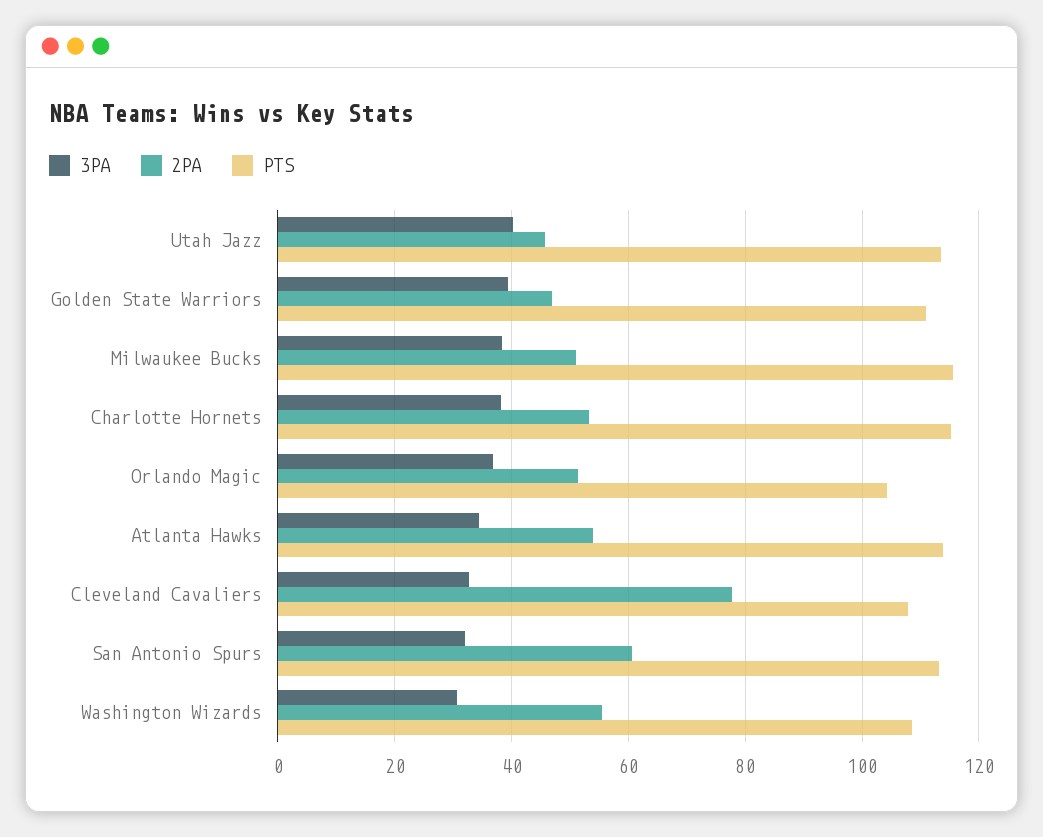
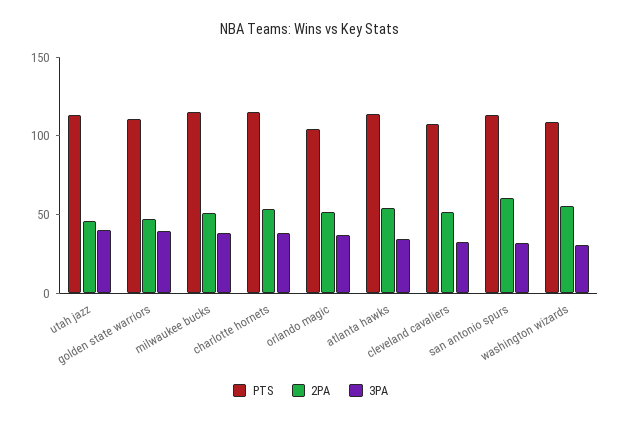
  {
    "3PA": {
      "Utah Jazz": 40,
      "Golden State Warriors": 40,
      "Milwaukee Bucks": 38,
      "Charlotte Hornets": 38,
      "Orlando Magic": 36,
      "Atlanta Hawks": 34,
      "Cleveland Cavaliers": 32,
      "San Antonio Spurs": 32,
      "Washington Wizards": 30
    },
    "2PA": {
      "Utah Jazz": 46,
      "Golden State Warriors": 48,
      "Milwaukee Bucks": 52,
      "Charlotte Hornets": 54,
      "Orlando Magic": 52,
      "Atlanta Hawks": 54,
-     "Cleveland Cavaliers": 78,
+     "Cleveland Cavaliers": 50,
      "San Antonio Spurs": 60,
      "Washington Wizards": 56
    },
    "PTS": {
      "Utah Jazz": 114,
      "Golden State Warriors": 112,
      "Milwaukee Bucks": 116,
      "Charlotte Hornets": 116,
      "Orlando Magic": 104,
      "Atlanta Hawks": 114,
      "Cleveland Cavaliers": 108,
      "San Antonio Spurs": 114,
      "Washington Wizards": 108
    }
  }

